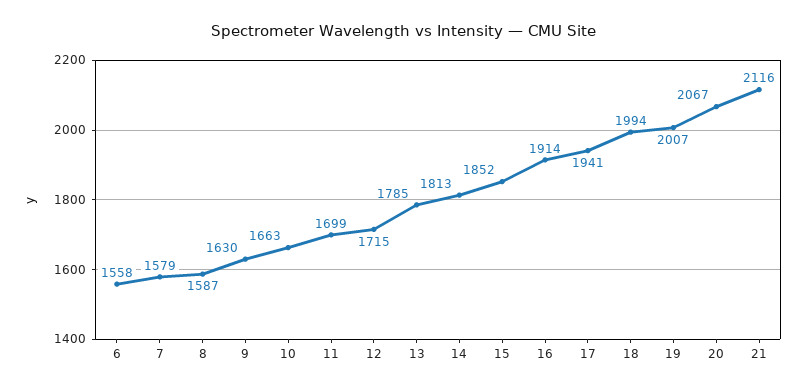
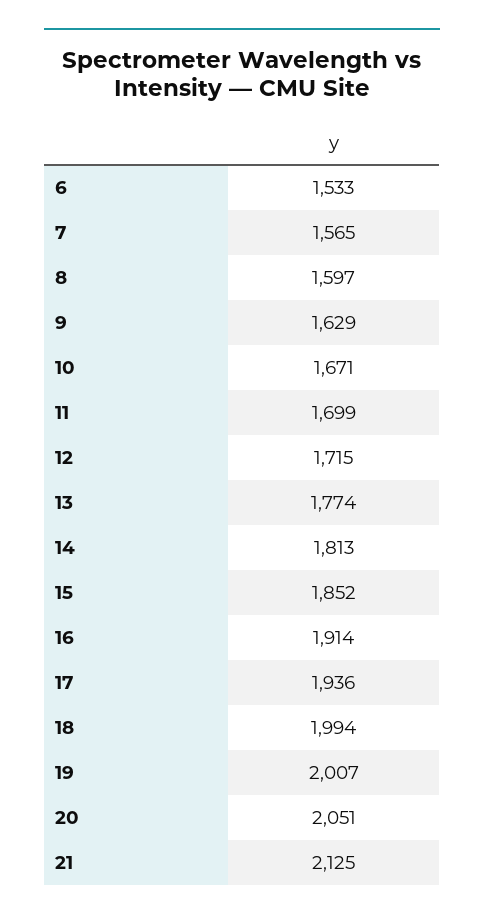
  {
-   "6": 1558,
+   "6": 1533,
-   "7": 1579,
+   "7": 1565,
-   "8": 1587,
+   "8": 1597,
-   "9": 1630,
+   "9": 1629,
-   "10": 1663,
+   "10": 1671,
    "11": 1699,
    "12": 1715,
-   "13": 1785,
+   "13": 1774,
    "14": 1813,
    "15": 1852,
    "16": 1914,
-   "17": 1941,
+   "17": 1936,
    "18": 1994,
    "19": 2007,
-   "20": 2067,
+   "20": 2051,
-   "21": 2116
+   "21": 2125
  }

